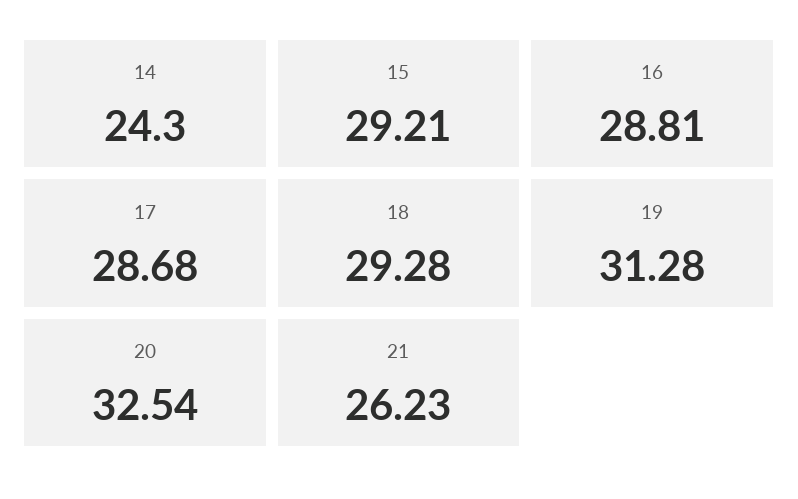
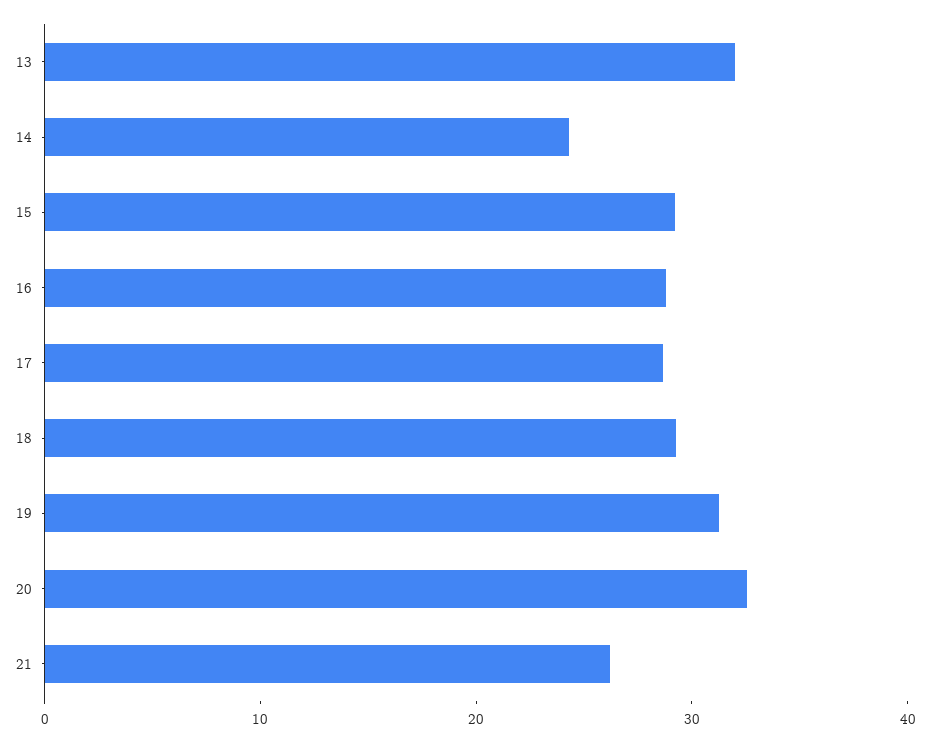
  {
    "14": 24.3,
    "15": 29.21,
    "16": 28.81,
    "17": 28.68,
    "18": 29.28,
    "19": 31.28,
    "20": 32.54,
-   "21": 26.23
+   "21": 26.23,
+   "13": 32
  }

